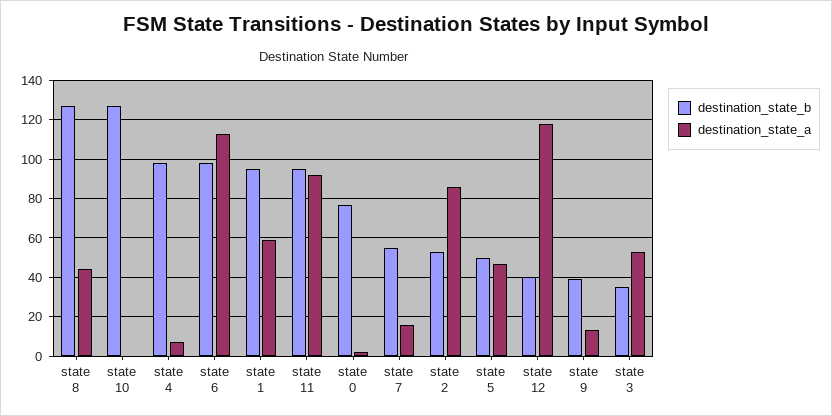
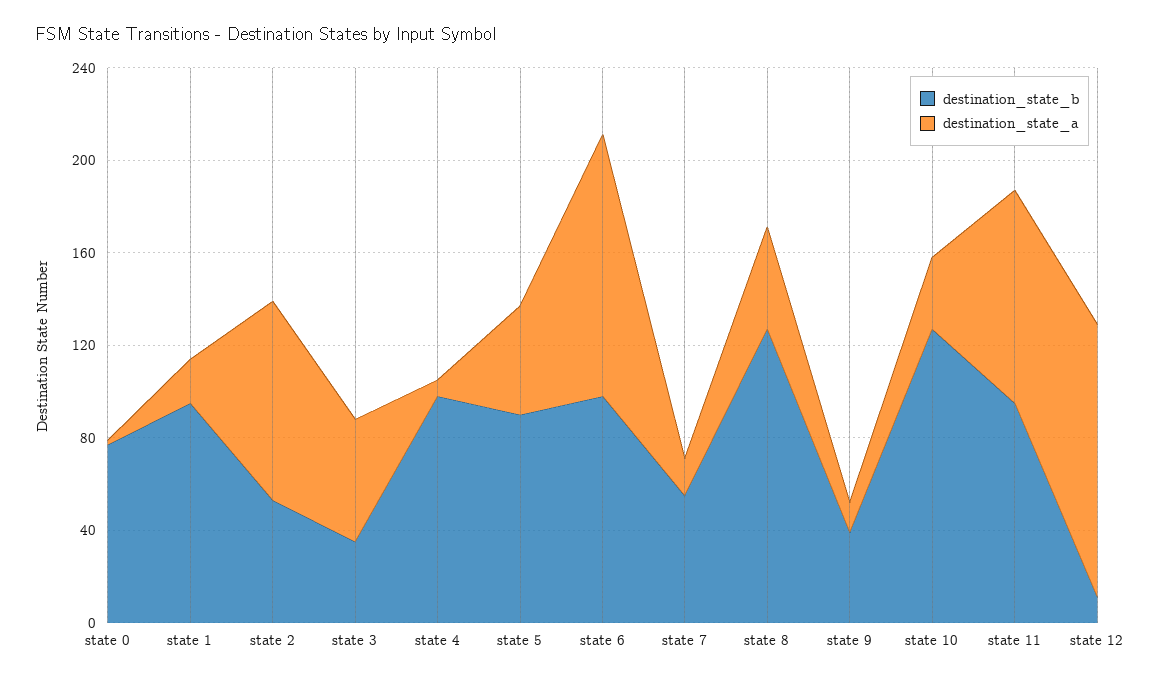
  {
    "destination_state_b": {
      "state 8": 125,
      "state 10": 125,
      "state 4": 100,
      "state 6": 100,
      "state 1": 95,
      "state 11": 95,
      "state 0": 75,
      "state 7": 55,
      "state 2": 55,
-     "state 5": 50,
+     "state 5": 90,
-     "state 12": 40,
+     "state 12": 10,
      "state 9": 40,
      "state 3": 35
    },
    "destination_state_a": {
      "state 8": 45,
-     "state 10": 0,
+     "state 10": 30,
      "state 4": 5,
      "state 6": 115,
-     "state 1": 60,
+     "state 1": 20,
      "state 11": 90,
      "state 0": 0,
      "state 7": 15,
      "state 2": 85,
      "state 5": 45,
      "state 12": 120,
      "state 9": 15,
      "state 3": 55
    }
  }

